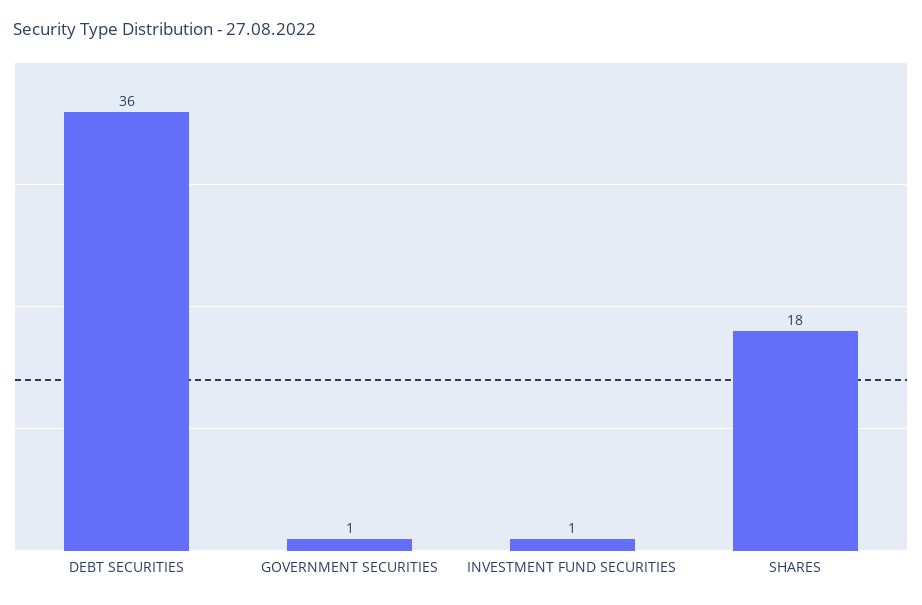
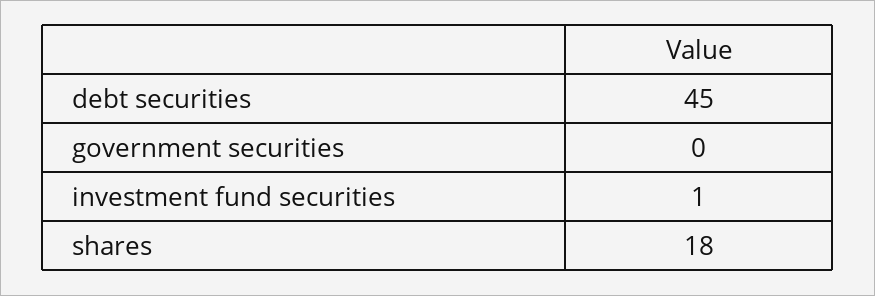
  {
-   "DEBT SECURITIES": 36,
+   "DEBT SECURITIES": 45,
-   "GOVERNMENT SECURITIES": 1,
+   "GOVERNMENT SECURITIES": 0,
    "INVESTMENT FUND SECURITIES": 1,
    "SHARES": 18
  }

